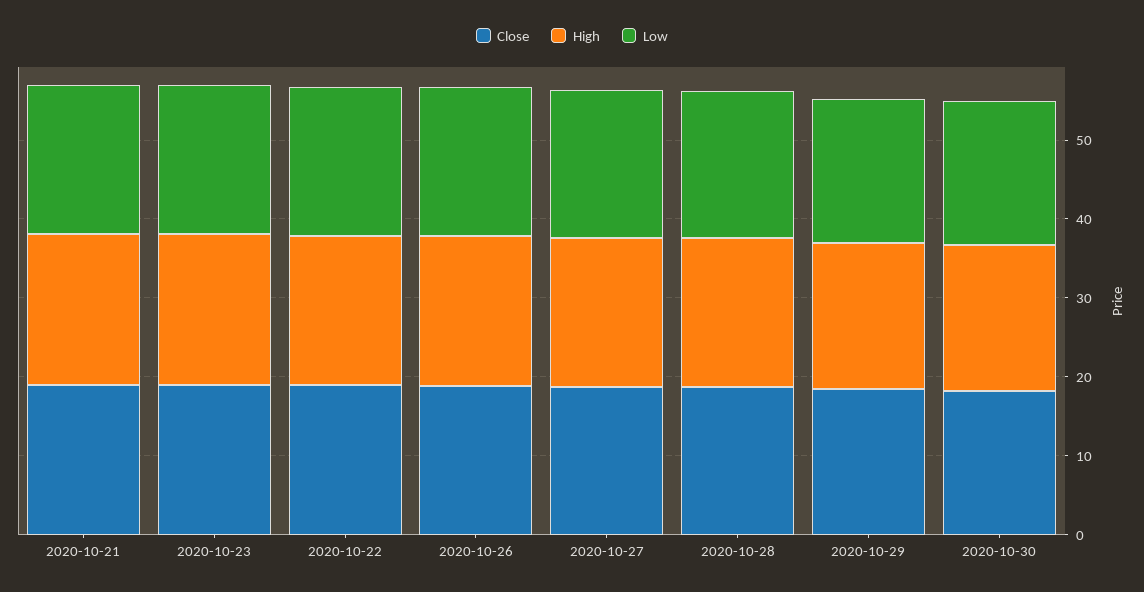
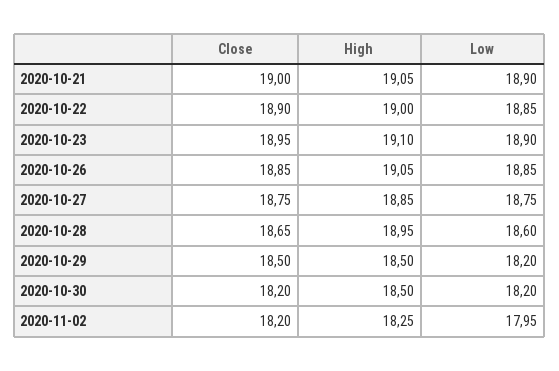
  {
    "Close": {
      "2020-10-21": 19,
      "2020-10-23": 18.95,
      "2020-10-22": 18.9,
      "2020-10-26": 18.85,
      "2020-10-27": 18.75,
      "2020-10-28": 18.65,
      "2020-10-29": 18.5,
-     "2020-10-30": 18.2
+     "2020-10-30": 18.2,
+     "2020-11-02": 18.2
    },
    "High": {
      "2020-10-21": 19.05,
      "2020-10-23": 19.1,
      "2020-10-22": 19,
      "2020-10-26": 19.05,
      "2020-10-27": 18.85,
      "2020-10-28": 18.95,
      "2020-10-29": 18.5,
-     "2020-10-30": 18.5
+     "2020-10-30": 18.5,
+     "2020-11-02": 18.25
    },
    "Low": {
      "2020-10-21": 18.9,
      "2020-10-23": 18.9,
      "2020-10-22": 18.85,
      "2020-10-26": 18.85,
      "2020-10-27": 18.75,
      "2020-10-28": 18.6,
      "2020-10-29": 18.2,
-     "2020-10-30": 18.2
+     "2020-10-30": 18.2,
+     "2020-11-02": 17.95
    }
  }

